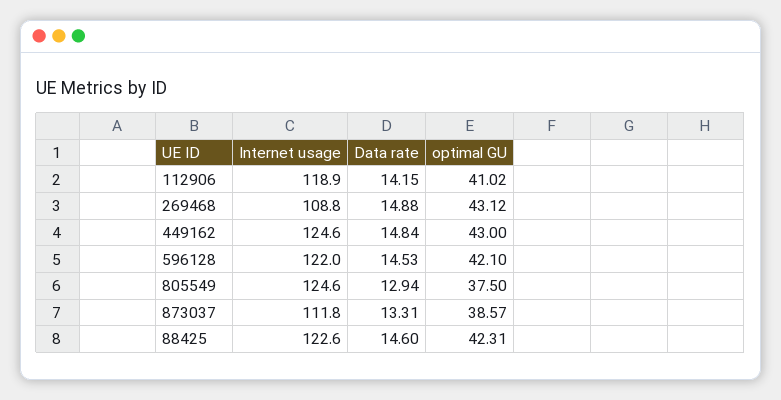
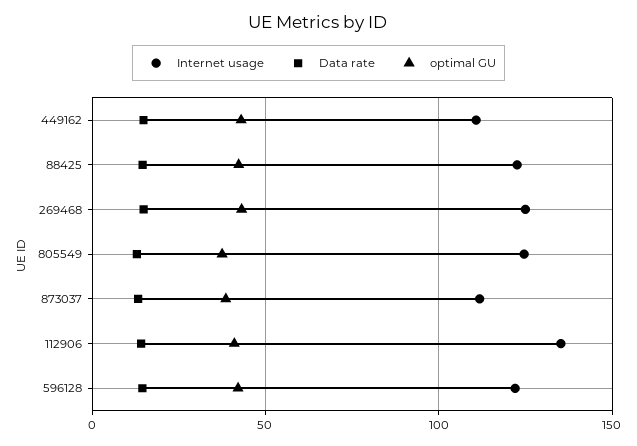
  {
    "Internet usage": {
-     "112906": 118.9,
+     "112906": 135,
-     "269468": 108.8,
+     "269468": 125,
-     "449162": 124.6,
+     "449162": 110,
      "596128": 122,
      "805549": 124.6,
      "873037": 111.8,
      "88425": 122.6
    },
    "Data rate": {
      "112906": 14.15,
      "269468": 14.88,
      "449162": 14.84,
      "596128": 14.53,
      "805549": 12.94,
      "873037": 13.31,
      "88425": 14.6
    },
    "optimal GU": {
      "112906": 41.02,
      "269468": 43.12,
      "449162": 43,
      "596128": 42.1,
      "805549": 37.5,
      "873037": 38.57,
      "88425": 42.31
    }
  }

